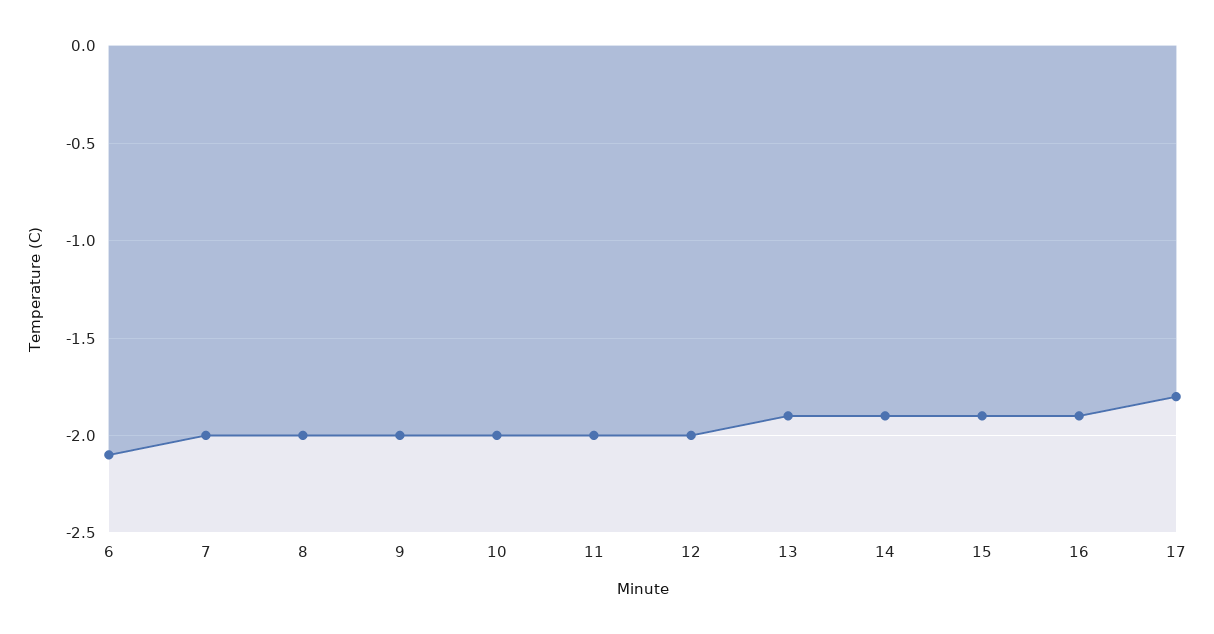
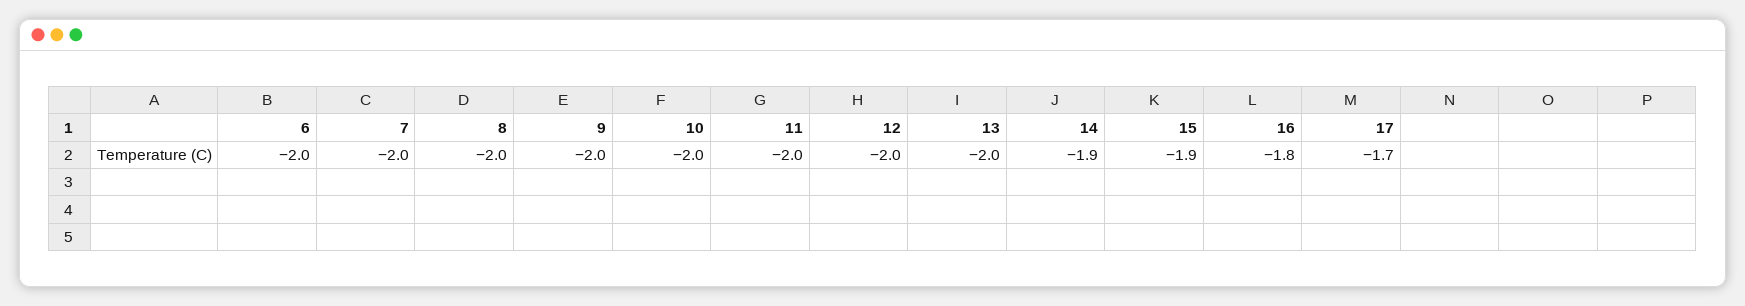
  {
-   "6": -2.1,
+   "6": -2,
    "7": -2,
    "8": -2,
    "9": -2,
    "10": -2,
    "11": -2,
    "12": -2,
-   "13": -1.9,
+   "13": -2,
    "14": -1.9,
    "15": -1.9,
-   "16": -1.9,
+   "16": -1.8,
-   "17": -1.8
+   "17": -1.7
  }

